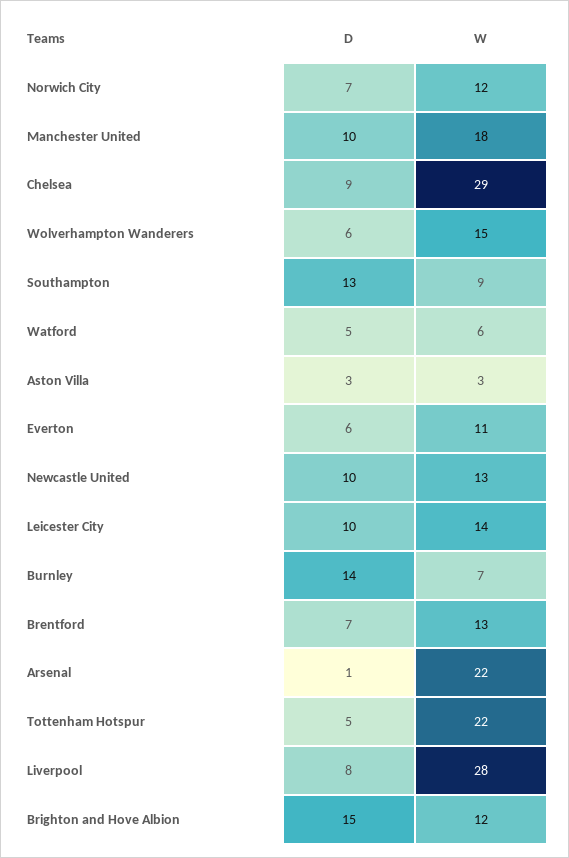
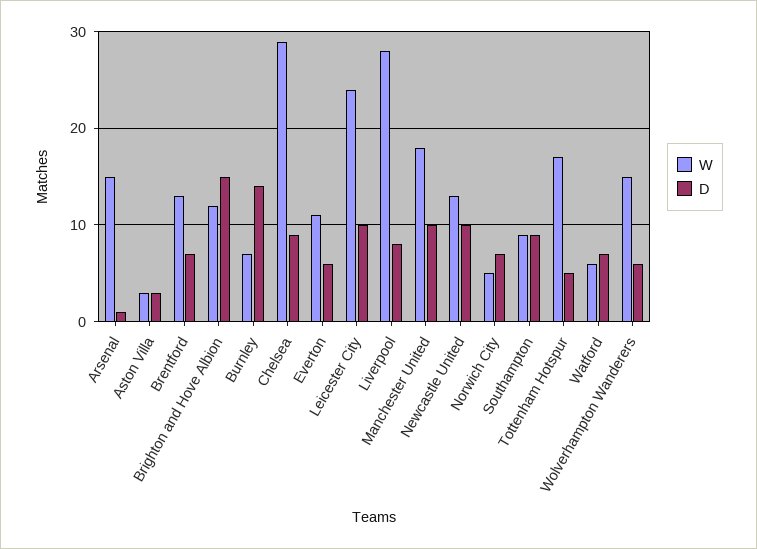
  {
    "D": {
      "Norwich City": 7,
      "Manchester United": 10,
      "Chelsea": 9,
      "Wolverhampton Wanderers": 6,
-     "Southampton": 13,
+     "Southampton": 9,
-     "Watford": 5,
+     "Watford": 7,
      "Aston Villa": 3,
      "Everton": 6,
      "Newcastle United": 10,
      "Leicester City": 10,
      "Burnley": 14,
      "Brentford": 7,
      "Arsenal": 1,
      "Tottenham Hotspur": 5,
      "Liverpool": 8,
      "Brighton and Hove Albion": 15
    },
    "W": {
-     "Norwich City": 12,
+     "Norwich City": 5,
      "Manchester United": 18,
      "Chelsea": 29,
      "Wolverhampton Wanderers": 15,
      "Southampton": 9,
      "Watford": 6,
      "Aston Villa": 3,
      "Everton": 11,
      "Newcastle United": 13,
-     "Leicester City": 14,
+     "Leicester City": 24,
      "Burnley": 7,
      "Brentford": 13,
-     "Arsenal": 22,
+     "Arsenal": 15,
-     "Tottenham Hotspur": 22,
+     "Tottenham Hotspur": 17,
      "Liverpool": 28,
      "Brighton and Hove Albion": 12
    }
  }

